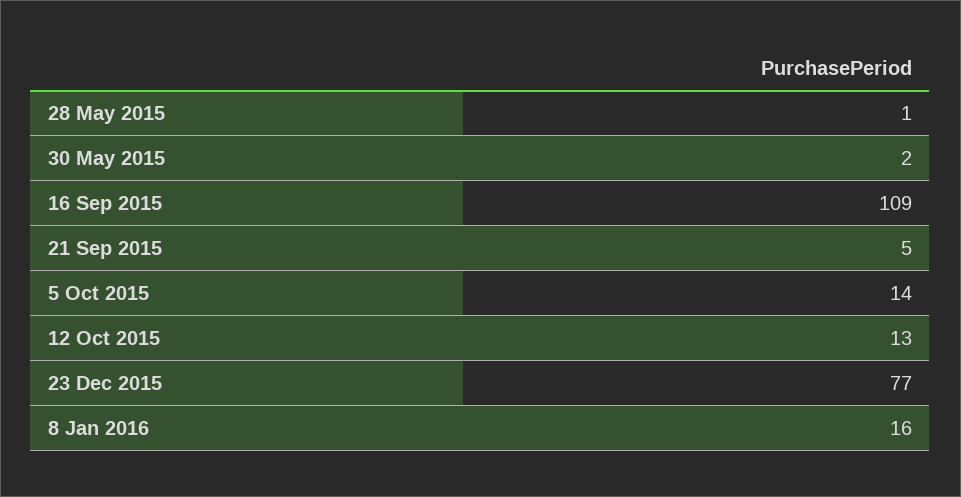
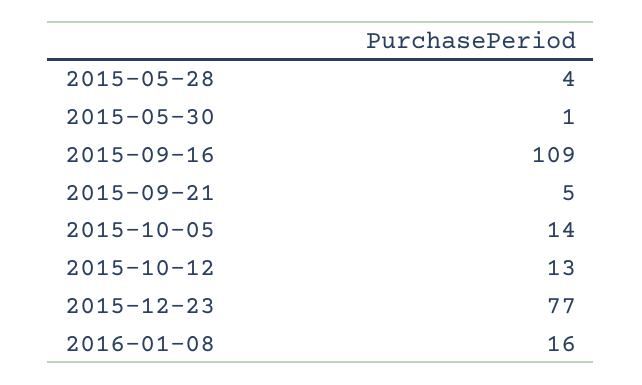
  {
-   "28 May 2015": 1,
+   "28 May 2015": 4,
-   "30 May 2015": 2,
+   "30 May 2015": 1,
    "16 Sep 2015": 109,
    "21 Sep 2015": 5,
    "5 Oct 2015": 14,
    "12 Oct 2015": 13,
    "23 Dec 2015": 77,
    "8 Jan 2016": 16
  }

